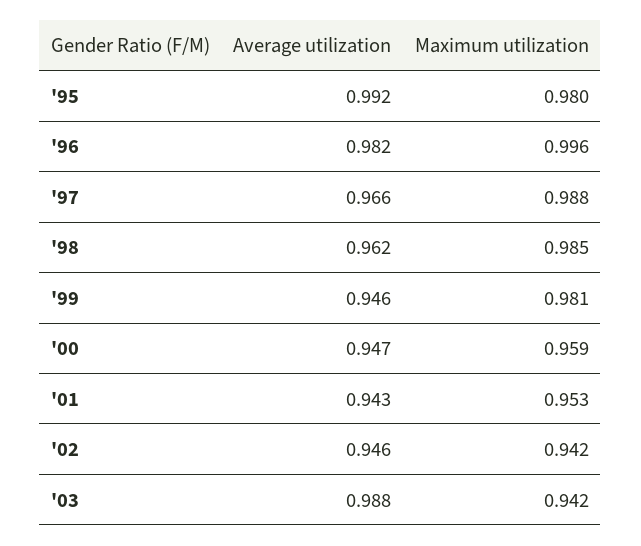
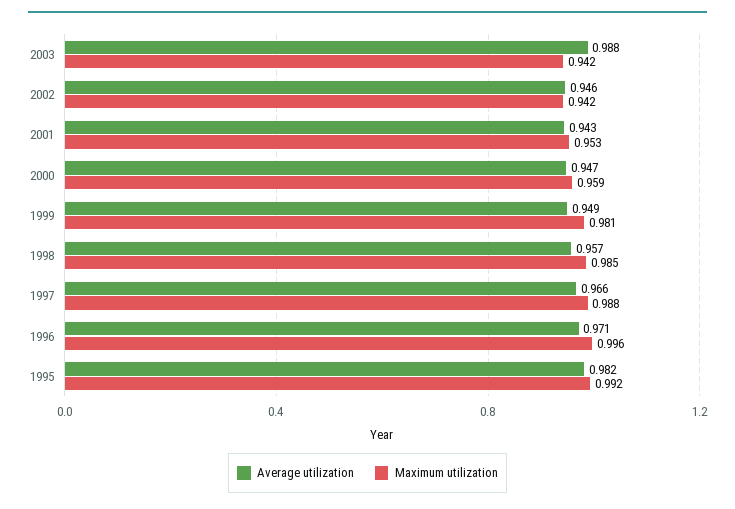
  {
    "Average utilization": {
-     "'95": 0.992,
+     "'95": 0.982,
-     "'96": 0.982,
+     "'96": 0.971,
      "'97": 0.966,
-     "'98": 0.962,
+     "'98": 0.957,
-     "'99": 0.946,
+     "'99": 0.949,
      "'00": 0.947,
      "'01": 0.943,
      "'02": 0.946,
      "'03": 0.988
    },
    "Maximum utilization": {
-     "'95": 0.98,
+     "'95": 0.992,
      "'96": 0.996,
      "'97": 0.988,
      "'98": 0.985,
      "'99": 0.981,
      "'00": 0.959,
      "'01": 0.953,
      "'02": 0.942,
      "'03": 0.942
    }
  }

